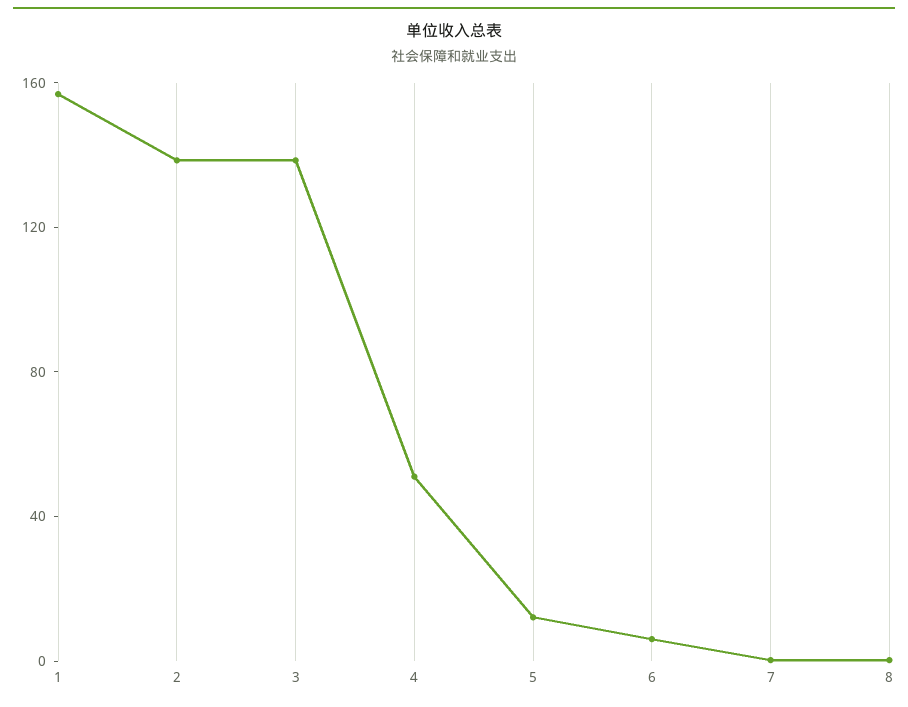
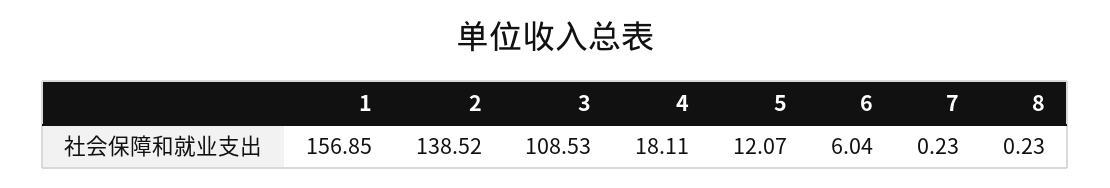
  {
    "1": 156.85,
    "2": 138.52,
-   "3": 140,
+   "3": 108.53,
-   "4": 50,
+   "4": 18.11,
    "5": 12.07,
    "6": 6.04,
    "7": 0.23,
    "8": 0.23
  }

